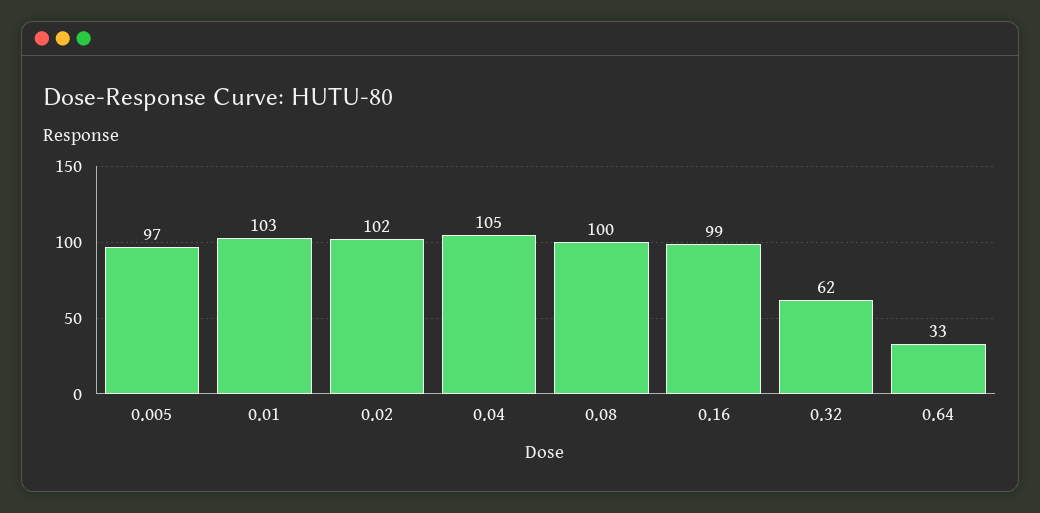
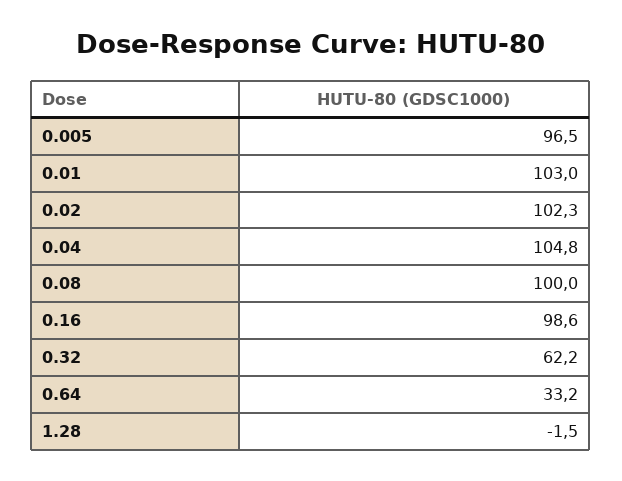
  {
    "0.005": 96.5,
    "0.01": 103,
    "0.02": 102.3,
    "0.04": 104.8,
    "0.08": 100,
    "0.16": 98.6,
    "0.32": 62.2,
-   "0.64": 33.2
+   "0.64": 33.2,
+   "1.28": -1.5
  }

